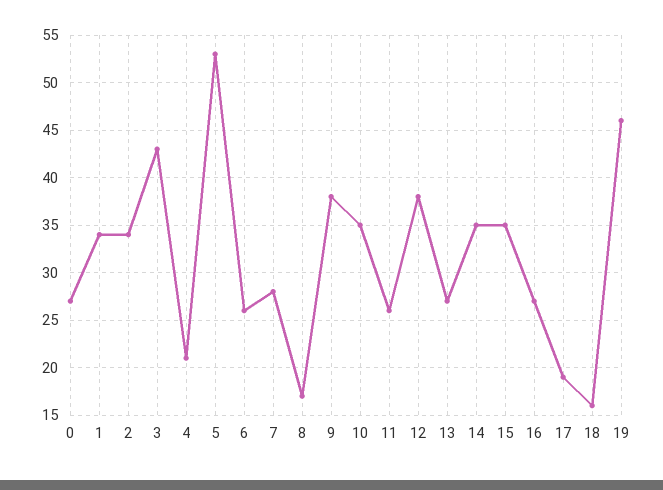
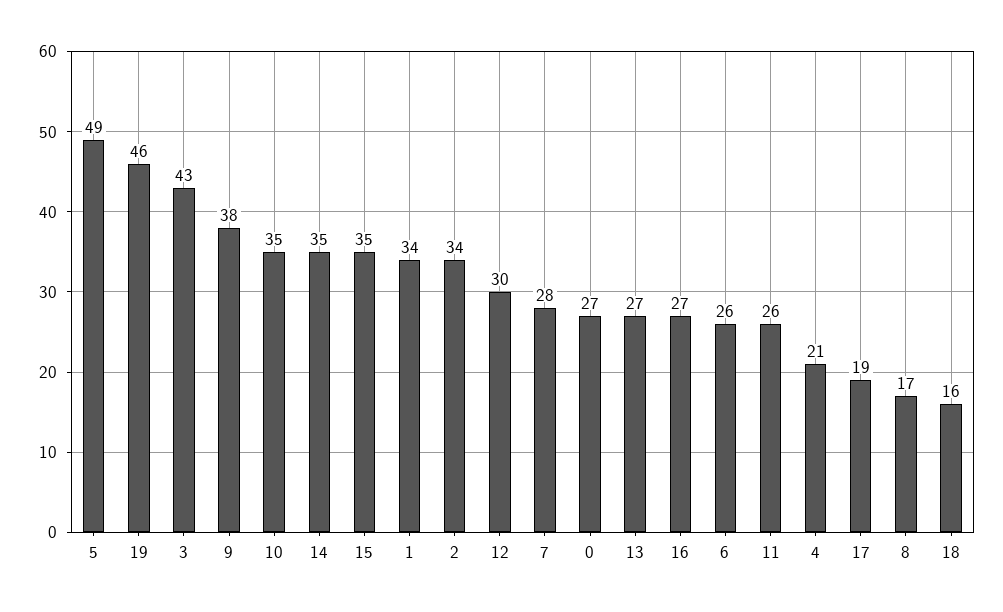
  {
    "0": 27,
    "1": 34,
    "2": 34,
    "3": 43,
    "4": 21,
-   "5": 53,
+   "5": 49,
    "6": 26,
    "7": 28,
    "8": 17,
    "9": 38,
    "10": 35,
    "11": 26,
-   "12": 38,
+   "12": 30,
    "13": 27,
    "14": 35,
    "15": 35,
    "16": 27,
    "17": 19,
    "18": 16,
    "19": 46
  }

